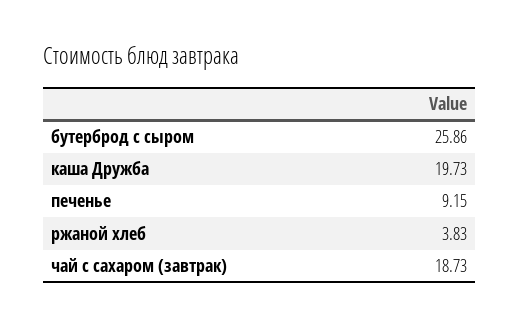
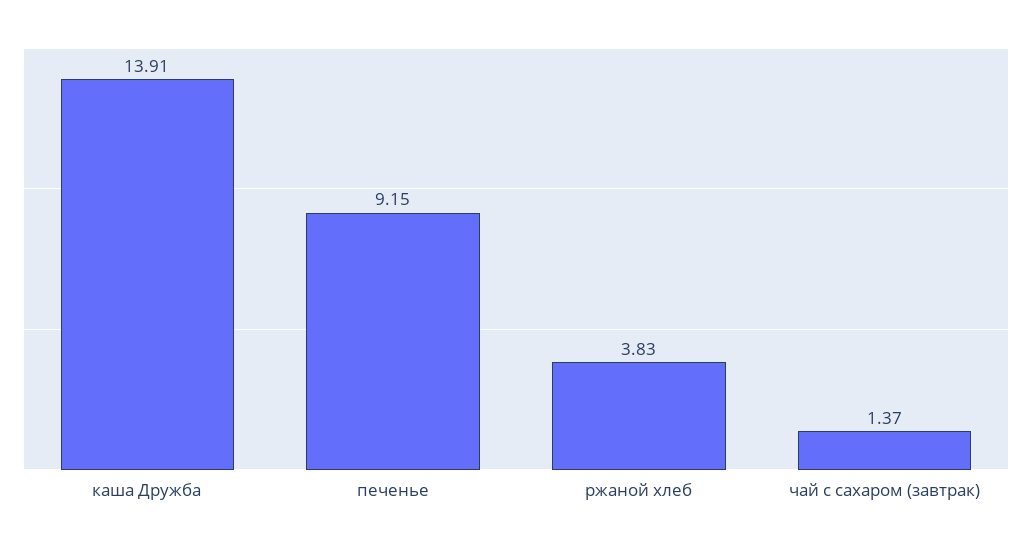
  {
-   "бутерброд с сыром": 25.86,
-   "каша Дружба": 19.73,
+   "каша Дружба": 13.91,
    "печенье": 9.15,
    "ржаной хлеб": 3.83,
-   "чай с сахаром (завтрак)": 18.73
+   "чай с сахаром (завтрак)": 1.37
  }

